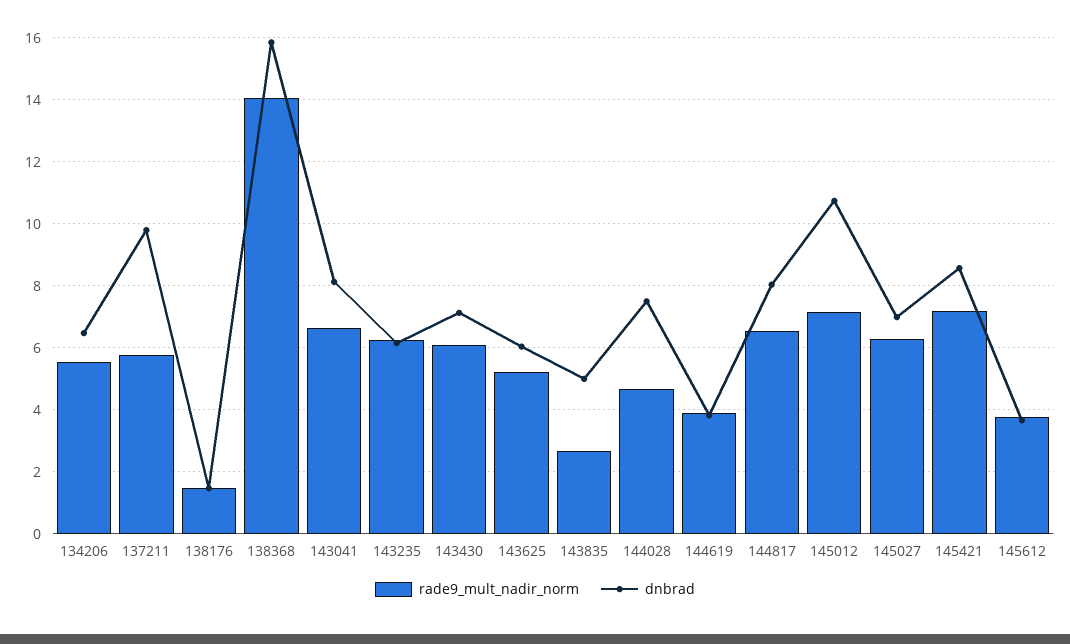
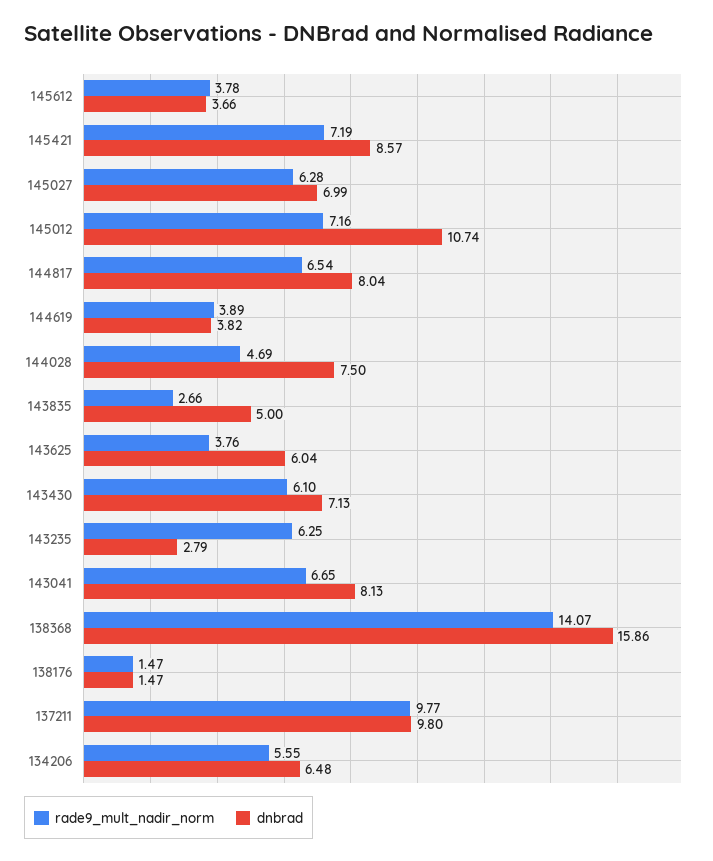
  {
    "rade9_mult_nadir_norm": {
      "134206": 5.55,
-     "137211": 5.8,
+     "137211": 9.77,
      "138176": 1.47,
      "138368": 14.07,
      "143041": 6.65,
      "143235": 6.25,
      "143430": 6.1,
-     "143625": 5.2,
+     "143625": 3.76,
      "143835": 2.66,
      "144028": 4.69,
      "144619": 3.89,
      "144817": 6.54,
      "145012": 7.16,
      "145027": 6.28,
      "145421": 7.19,
      "145612": 3.78
    },
    "dnbrad": {
      "134206": 6.48,
      "137211": 9.8,
      "138176": 1.47,
      "138368": 15.86,
      "143041": 8.13,
-     "143235": 6.2,
+     "143235": 2.79,
      "143430": 7.13,
      "143625": 6.04,
      "143835": 5,
      "144028": 7.5,
      "144619": 3.82,
      "144817": 8.04,
      "145012": 10.74,
      "145027": 6.99,
      "145421": 8.57,
      "145612": 3.66
    }
  }

